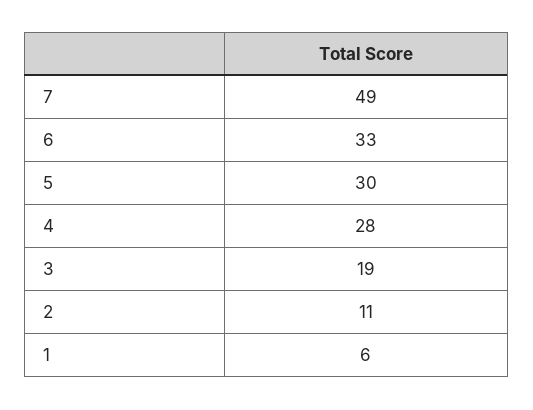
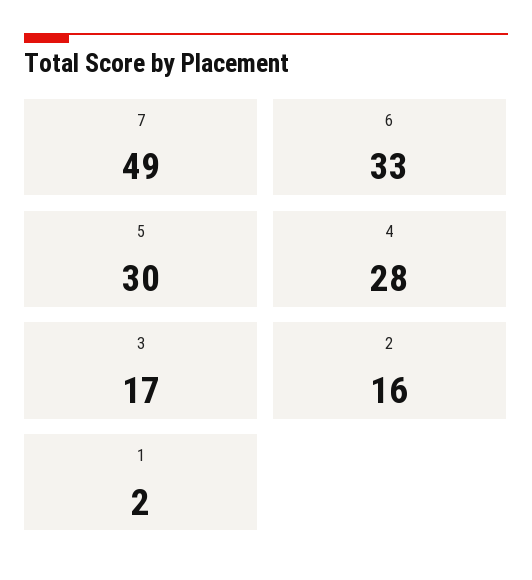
  {
    "7": 49,
    "6": 33,
    "5": 30,
    "4": 28,
-   "3": 19,
+   "3": 17,
-   "2": 11,
+   "2": 16,
-   "1": 6
+   "1": 2
  }

